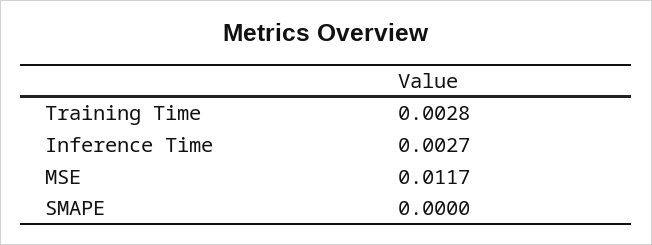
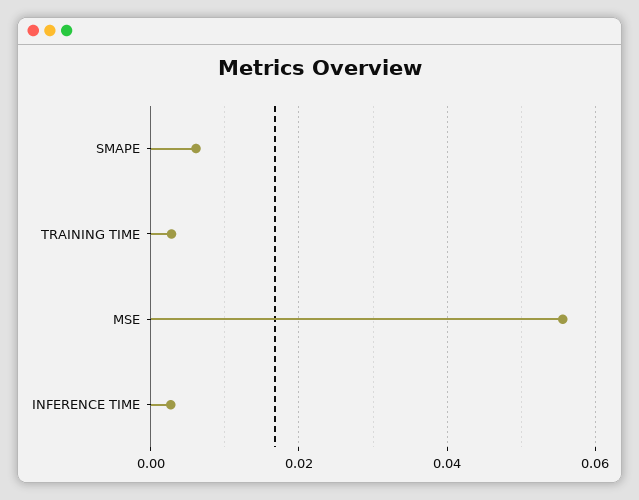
  {
    "Training Time": 0.0028,
    "Inference Time": 0.0027,
-   "MSE": 0.0117,
+   "MSE": 0.056,
-   "SMAPE": 0
+   "SMAPE": 0.006
  }

